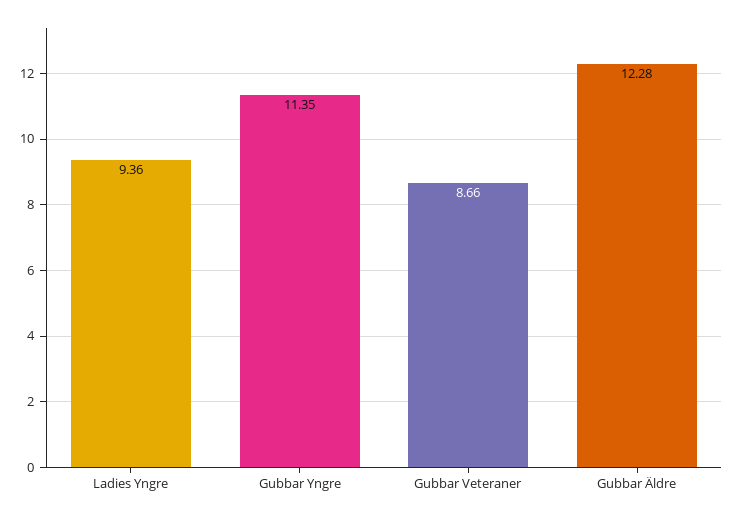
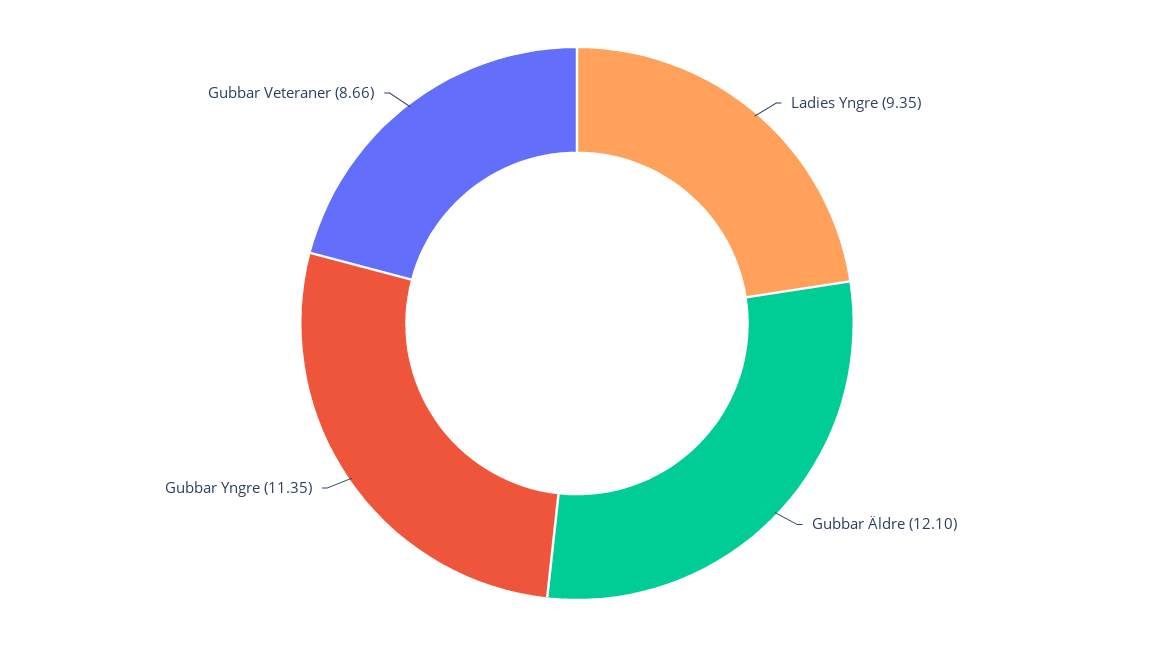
  {
-   "Ladies Yngre": 9.36,
+   "Ladies Yngre": 9.35,
    "Gubbar Yngre": 11.35,
    "Gubbar Veteraner": 8.66,
-   "Gubbar Äldre": 12.28
+   "Gubbar Äldre": 12.1
  }

